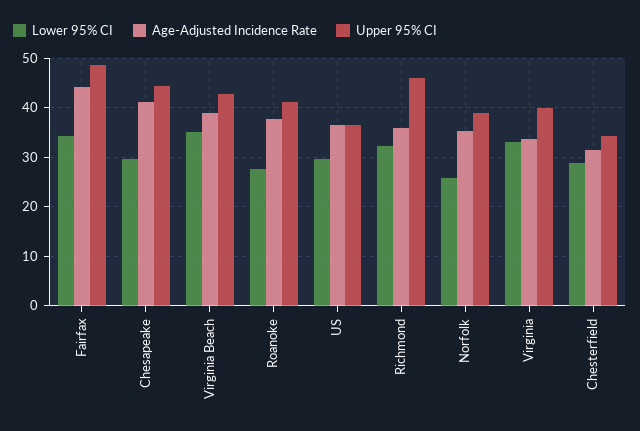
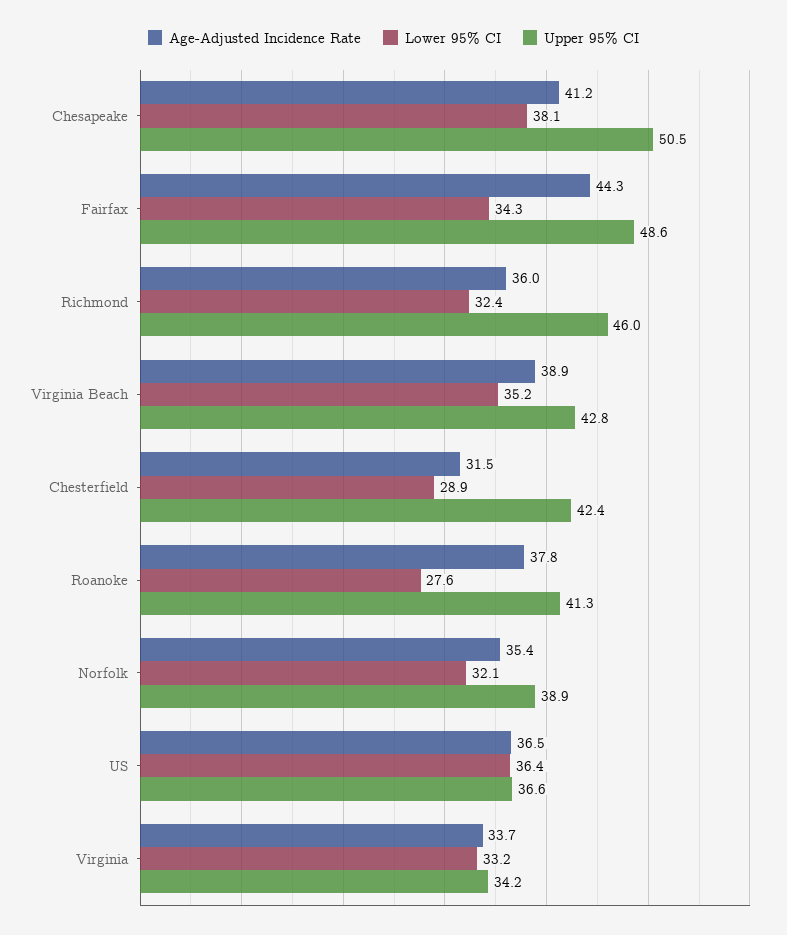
  {
    "Lower 95% CI": {
      "Fairfax": 34.3,
-     "Chesapeake": 30,
+     "Chesapeake": 38.1,
      "Virginia Beach": 35.2,
      "Roanoke": 27.6,
-     "US": 30,
+     "US": 36.4,
      "Richmond": 32.4,
-     "Norfolk": 26,
+     "Norfolk": 32.1,
      "Virginia": 33.2,
      "Chesterfield": 28.9
    },
    "Age-Adjusted Incidence Rate": {
      "Fairfax": 44.3,
      "Chesapeake": 41.2,
      "Virginia Beach": 38.9,
      "Roanoke": 37.8,
      "US": 36.5,
      "Richmond": 36,
      "Norfolk": 35.4,
      "Virginia": 33.7,
      "Chesterfield": 31.5
    },
    "Upper 95% CI": {
      "Fairfax": 48.6,
-     "Chesapeake": 44,
+     "Chesapeake": 50.5,
      "Virginia Beach": 42.8,
      "Roanoke": 41.3,
      "US": 36.6,
      "Richmond": 46,
      "Norfolk": 38.9,
-     "Virginia": 40,
+     "Virginia": 34.2,
-     "Chesterfield": 34
+     "Chesterfield": 42.4
    }
  }

